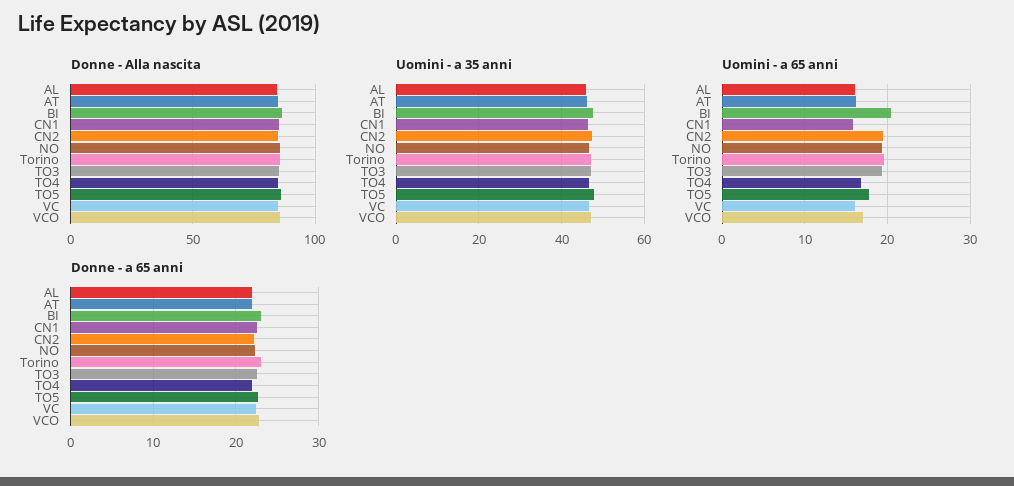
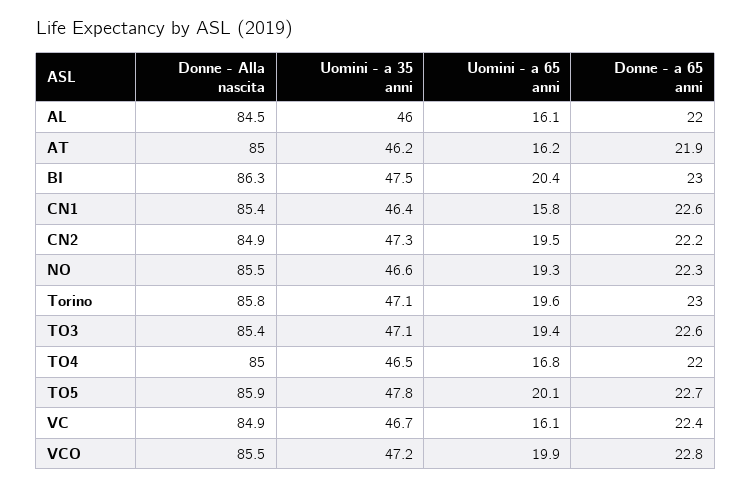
  {
    "Donne - Alla nascita": {
      "AL": 84.5,
      "AT": 85,
      "BI": 86.3,
      "CN1": 85.4,
      "CN2": 84.9,
      "NO": 85.5,
      "Torino": 85.8,
      "TO3": 85.4,
      "TO4": 85,
      "TO5": 85.9,
      "VC": 84.9,
      "VCO": 85.5
    },
    "Uomini - a 35 anni": {
      "AL": 46,
      "AT": 46.2,
      "BI": 47.5,
      "CN1": 46.4,
      "CN2": 47.3,
      "NO": 46.6,
      "Torino": 47.1,
      "TO3": 47.1,
      "TO4": 46.5,
      "TO5": 47.8,
      "VC": 46.7,
      "VCO": 47.2
    },
    "Uomini - a 65 anni": {
      "AL": 16.1,
      "AT": 16.2,
      "BI": 20.4,
      "CN1": 15.8,
      "CN2": 19.5,
      "NO": 19.3,
      "Torino": 19.6,
      "TO3": 19.4,
      "TO4": 16.8,
-     "TO5": 18,
+     "TO5": 20.1,
      "VC": 16.1,
-     "VCO": 17
+     "VCO": 19.9
    },
    "Donne - a 65 anni": {
      "AL": 22,
      "AT": 21.9,
      "BI": 23,
      "CN1": 22.6,
      "CN2": 22.2,
      "NO": 22.3,
      "Torino": 23,
      "TO3": 22.6,
      "TO4": 22,
      "TO5": 22.7,
      "VC": 22.4,
      "VCO": 22.8
    }
  }

